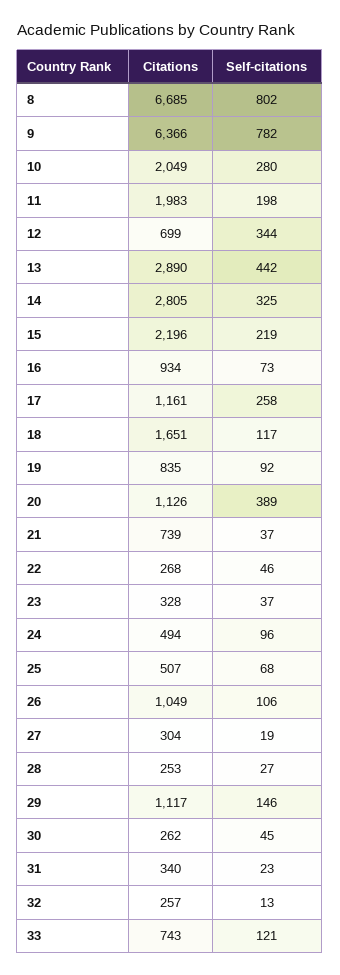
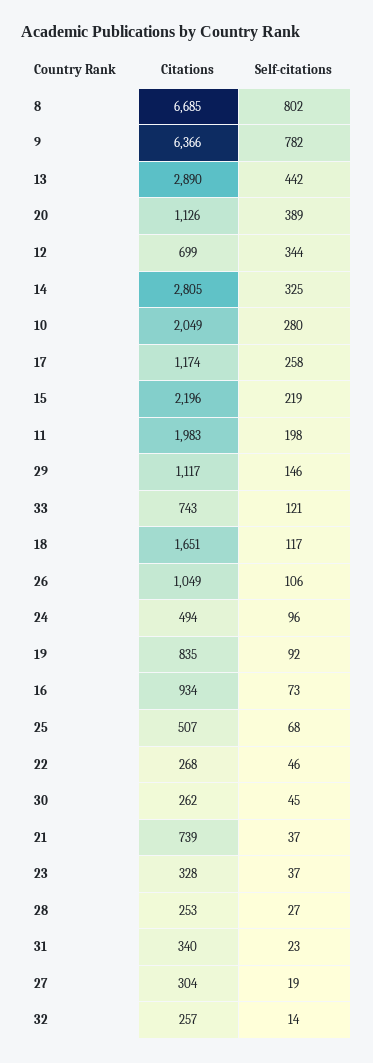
  {
    "Citations": {
      "8": 6685,
      "9": 6366,
      "10": 2049,
      "11": 1983,
      "12": 699,
      "13": 2890,
      "14": 2805,
      "15": 2196,
      "16": 934,
-     "17": 1161,
+     "17": 1174,
      "18": 1651,
      "19": 835,
      "20": 1126,
      "21": 739,
      "22": 268,
      "23": 328,
      "24": 494,
      "25": 507,
      "26": 1049,
      "27": 304,
      "28": 253,
      "29": 1117,
      "30": 262,
      "31": 340,
      "32": 257,
      "33": 743
    },
    "Self-citations": {
      "8": 802,
      "9": 782,
      "10": 280,
      "11": 198,
      "12": 344,
      "13": 442,
      "14": 325,
      "15": 219,
      "16": 73,
      "17": 258,
      "18": 117,
      "19": 92,
      "20": 389,
      "21": 37,
      "22": 46,
      "23": 37,
      "24": 96,
      "25": 68,
      "26": 106,
      "27": 19,
      "28": 27,
      "29": 146,
      "30": 45,
      "31": 23,
-     "32": 13,
+     "32": 14,
      "33": 121
    }
  }

